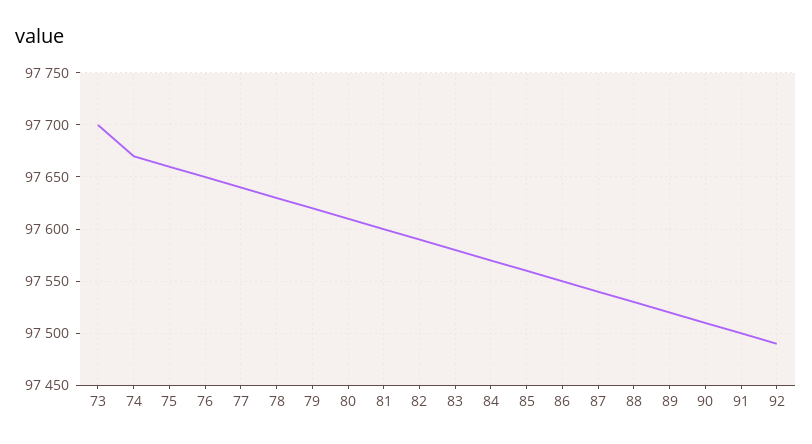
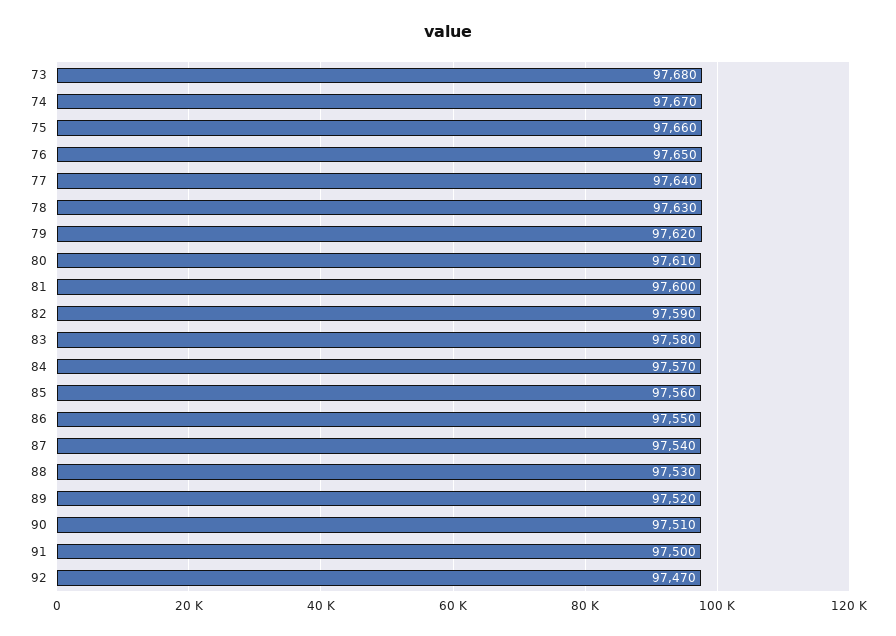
  {
-   "73": 97700,
+   "73": 97680,
    "74": 97670,
    "75": 97660,
    "76": 97650,
    "77": 97640,
    "78": 97630,
    "79": 97620,
    "80": 97610,
    "81": 97600,
    "82": 97590,
    "83": 97580,
    "84": 97570,
    "85": 97560,
    "86": 97550,
    "87": 97540,
    "88": 97530,
    "89": 97520,
    "90": 97510,
    "91": 97500,
-   "92": 97490
+   "92": 97470
  }

